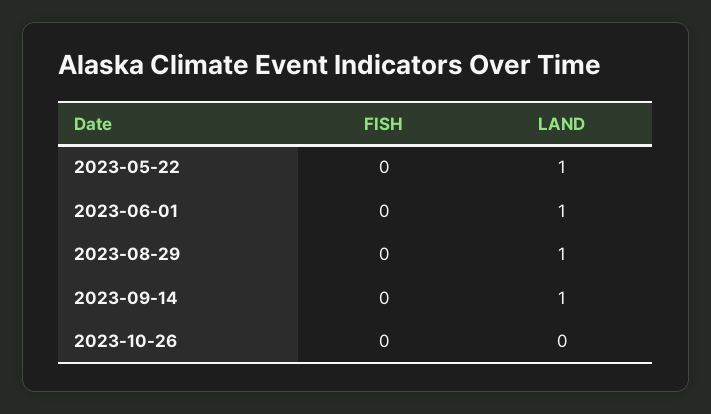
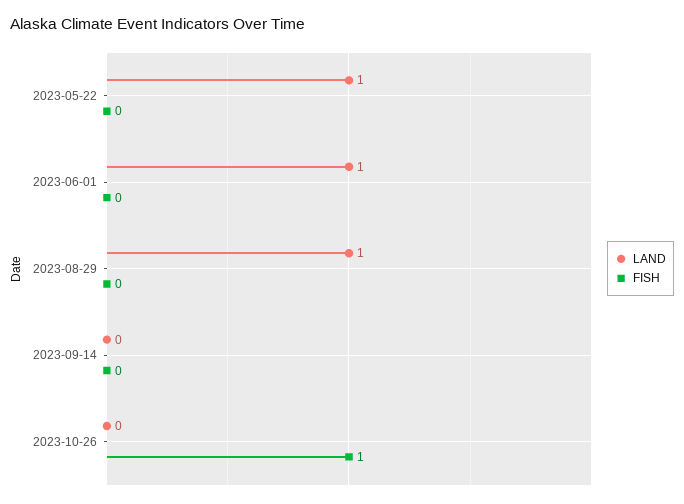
  {
    "FISH": {
      "2023-05-22": 0,
      "2023-06-01": 0,
      "2023-08-29": 0,
      "2023-09-14": 0,
-     "2023-10-26": 0
+     "2023-10-26": 1
    },
    "LAND": {
      "2023-05-22": 1,
      "2023-06-01": 1,
      "2023-08-29": 1,
-     "2023-09-14": 1,
+     "2023-09-14": 0,
      "2023-10-26": 0
    }
  }

